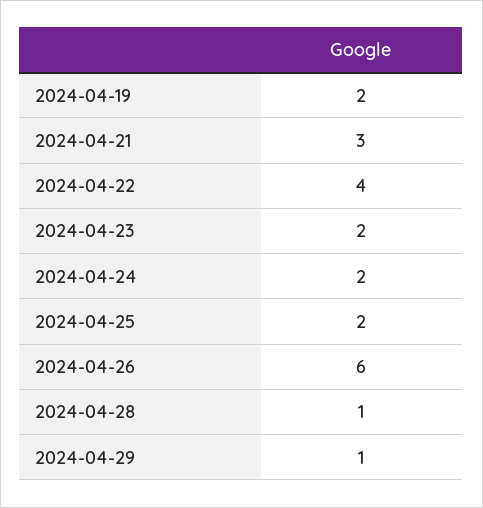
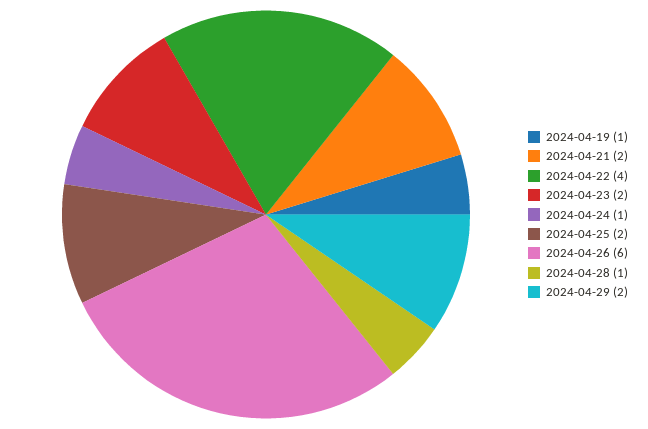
  {
-   "2024-04-19": 2,
+   "2024-04-19": 1,
-   "2024-04-21": 3,
+   "2024-04-21": 2,
    "2024-04-22": 4,
    "2024-04-23": 2,
-   "2024-04-24": 2,
+   "2024-04-24": 1,
    "2024-04-25": 2,
    "2024-04-26": 6,
    "2024-04-28": 1,
-   "2024-04-29": 1
+   "2024-04-29": 2
  }

